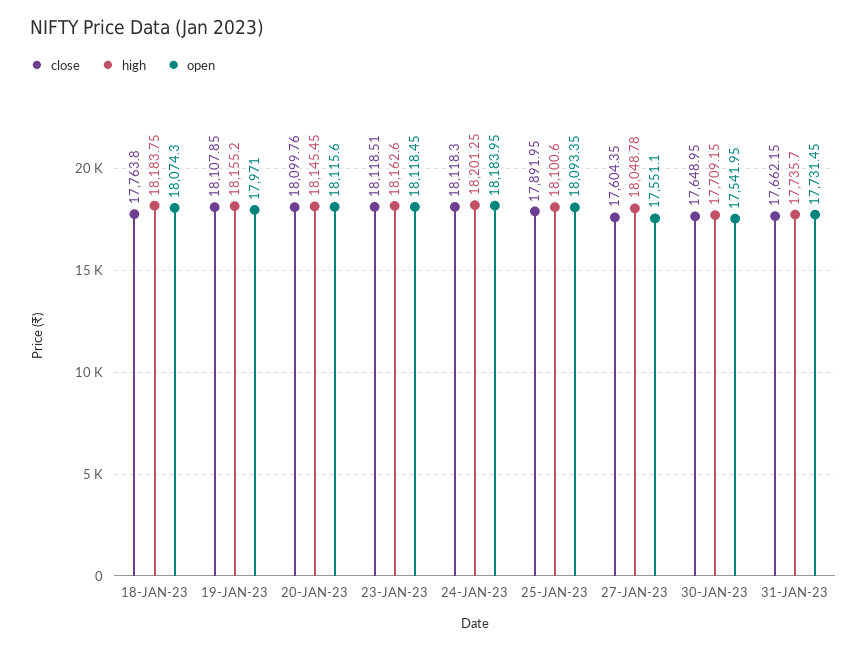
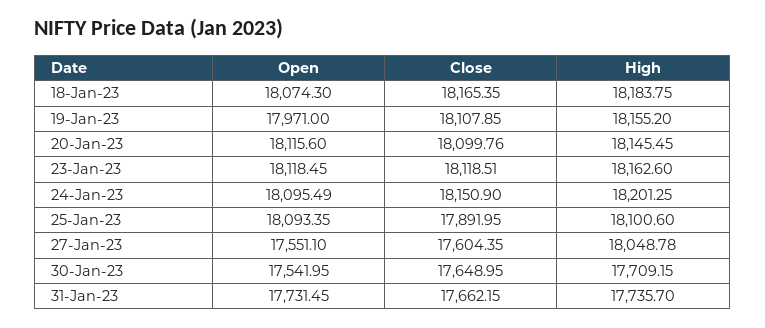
  {
    "close": {
-     "18-JAN-23": 17763.8,
+     "18-JAN-23": 18165.35,
      "19-JAN-23": 18107.85,
      "20-JAN-23": 18099.76,
      "23-JAN-23": 18118.51,
-     "24-JAN-23": 18118.3,
+     "24-JAN-23": 18150.9,
      "25-JAN-23": 17891.95,
      "27-JAN-23": 17604.35,
      "30-JAN-23": 17648.95,
      "31-JAN-23": 17662.15
    },
    "high": {
      "18-JAN-23": 18183.75,
      "19-JAN-23": 18155.2,
      "20-JAN-23": 18145.45,
      "23-JAN-23": 18162.6,
      "24-JAN-23": 18201.25,
      "25-JAN-23": 18100.6,
      "27-JAN-23": 18048.78,
      "30-JAN-23": 17709.15,
      "31-JAN-23": 17735.7
    },
    "open": {
      "18-JAN-23": 18074.3,
      "19-JAN-23": 17971,
      "20-JAN-23": 18115.6,
      "23-JAN-23": 18118.45,
-     "24-JAN-23": 18183.95,
+     "24-JAN-23": 18095.49,
      "25-JAN-23": 18093.35,
      "27-JAN-23": 17551.1,
      "30-JAN-23": 17541.95,
      "31-JAN-23": 17731.45
    }
  }

